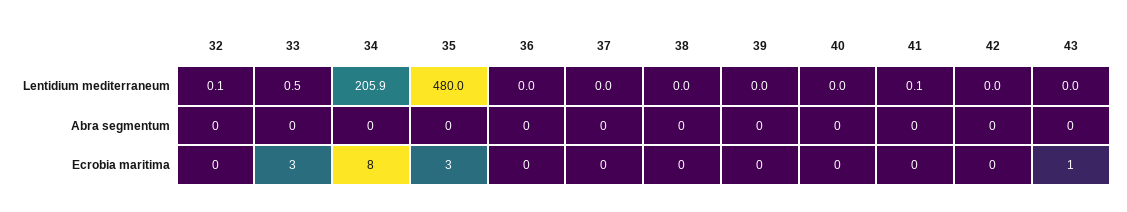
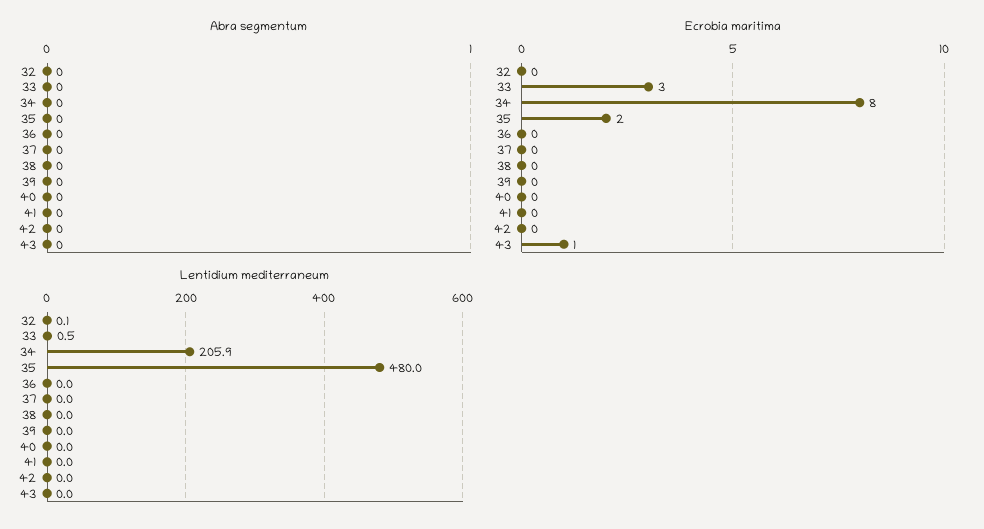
  {
    "Lentidium mediterraneum": {
      "32": 0.1,
      "33": 0.5,
      "34": 205.9,
      "35": 480,
      "36": 0,
      "37": 0,
      "38": 0,
      "39": 0,
      "40": 0,
-     "41": 0.1,
+     "41": 0,
      "42": 0,
      "43": 0
    },
    "Abra segmentum": {
      "32": 0,
      "33": 0,
      "34": 0,
      "35": 0,
      "36": 0,
      "37": 0,
      "38": 0,
      "39": 0,
      "40": 0,
      "41": 0,
      "42": 0,
      "43": 0
    },
    "Ecrobia maritima": {
      "32": 0,
      "33": 3,
      "34": 8,
-     "35": 3,
+     "35": 2,
      "36": 0,
      "37": 0,
      "38": 0,
      "39": 0,
      "40": 0,
      "41": 0,
      "42": 0,
      "43": 1
    }
  }

